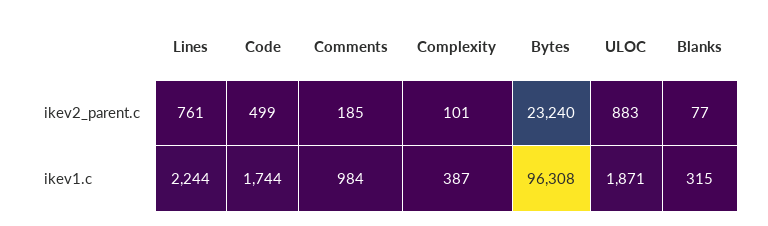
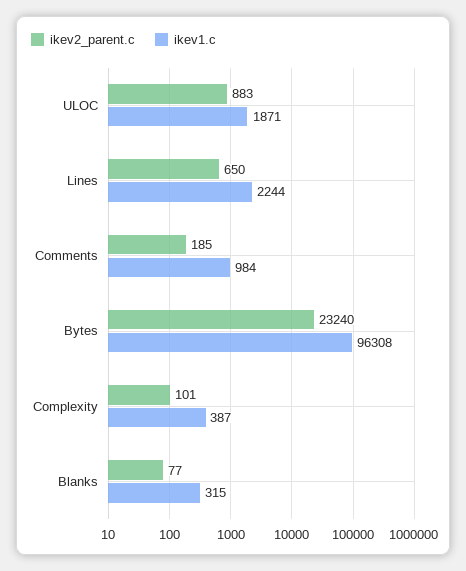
  {
    "ikev2_parent.c": {
-     "Lines": 761,
+     "Lines": 650,
-     "Code": 499,
      "Comments": 185,
      "Complexity": 101,
      "Bytes": 23240,
      "ULOC": 883,
      "Blanks": 77
    },
    "ikev1.c": {
      "Lines": 2244,
-     "Code": 1744,
      "Comments": 984,
      "Complexity": 387,
      "Bytes": 96308,
      "ULOC": 1871,
      "Blanks": 315
    }
  }

